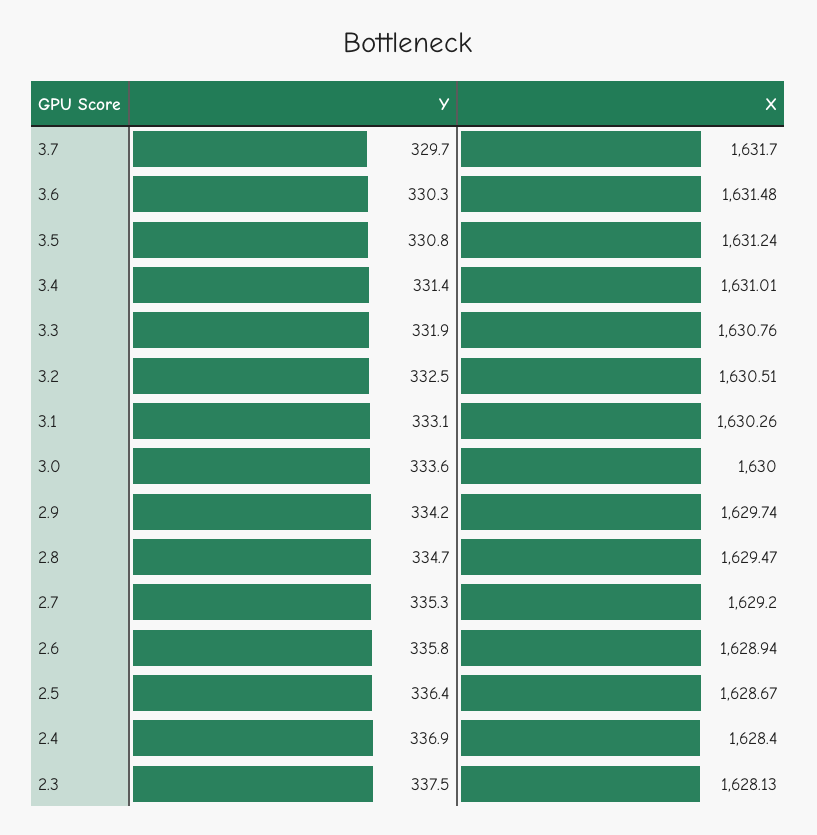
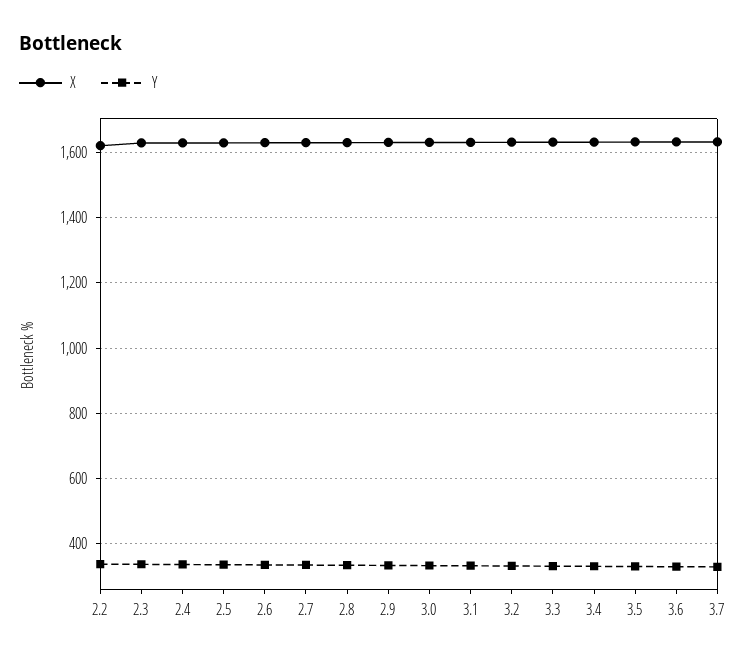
  {
    "Y": {
      "3.7": 329.7,
      "3.6": 330.3,
      "3.5": 330.8,
      "3.4": 331.4,
      "3.3": 331.9,
      "3.2": 332.5,
      "3.1": 333.1,
      "3.0": 333.6,
      "2.9": 334.2,
      "2.8": 334.7,
      "2.7": 335.3,
      "2.6": 335.8,
      "2.5": 336.4,
      "2.4": 336.9,
-     "2.3": 337.5
+     "2.3": 337.5,
+     "2.2": 340
    },
    "X": {
      "3.7": 1631.7,
      "3.6": 1631.48,
      "3.5": 1631.24,
      "3.4": 1631.01,
      "3.3": 1630.76,
      "3.2": 1630.51,
      "3.1": 1630.26,
      "3.0": 1630,
      "2.9": 1629.74,
      "2.8": 1629.47,
      "2.7": 1629.2,
      "2.6": 1628.94,
      "2.5": 1628.67,
      "2.4": 1628.4,
-     "2.3": 1628.13
+     "2.3": 1628.13,
+     "2.2": 1620
    }
  }

